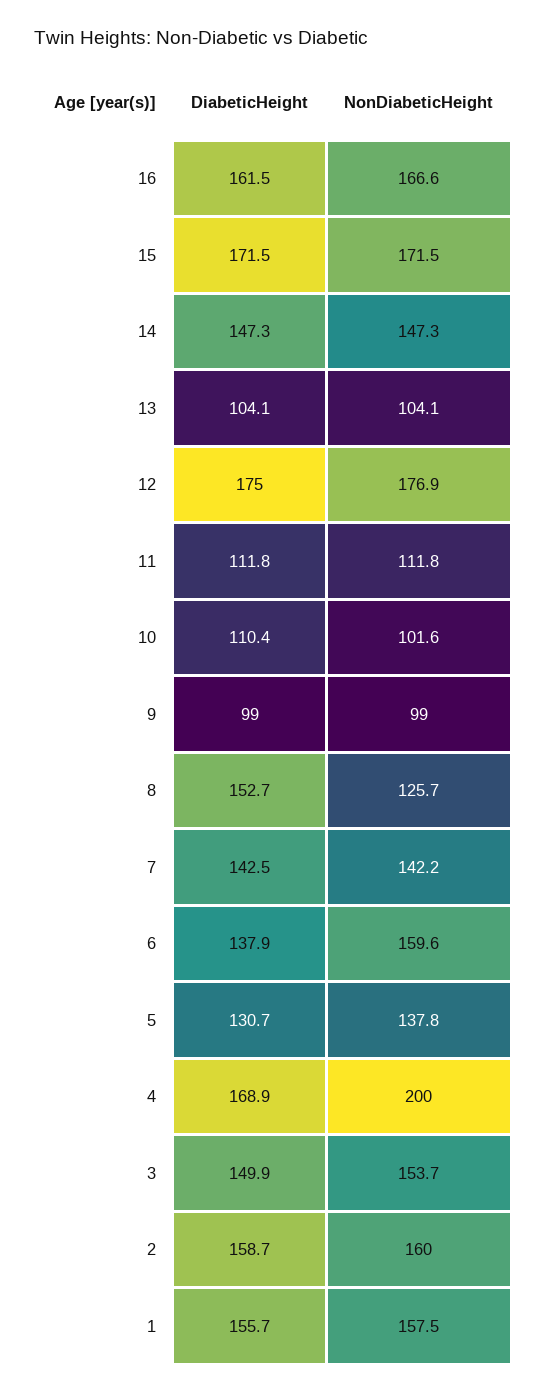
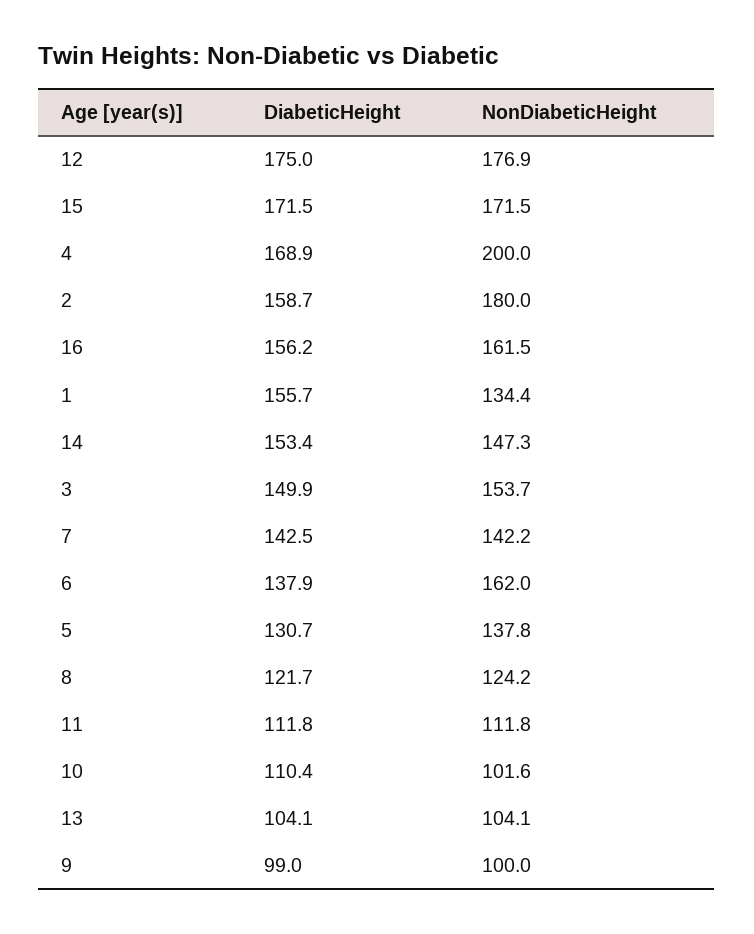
  {
    "DiabeticHeight": {
-     "16": 161.5,
+     "16": 156.2,
      "15": 171.5,
-     "14": 147.3,
+     "14": 153.4,
      "13": 104.1,
      "12": 175,
      "11": 111.8,
      "10": 110.4,
      "9": 99,
-     "8": 152.7,
+     "8": 121.7,
      "7": 142.5,
      "6": 137.9,
      "5": 130.7,
      "4": 168.9,
      "3": 149.9,
      "2": 158.7,
      "1": 155.7
    },
    "NonDiabeticHeight": {
-     "16": 166.6,
+     "16": 161.5,
      "15": 171.5,
      "14": 147.3,
      "13": 104.1,
      "12": 176.9,
      "11": 111.8,
      "10": 101.6,
-     "9": 99,
+     "9": 100,
-     "8": 125.7,
+     "8": 124.2,
      "7": 142.2,
-     "6": 159.6,
+     "6": 162,
      "5": 137.8,
      "4": 200,
      "3": 153.7,
-     "2": 160,
+     "2": 180,
-     "1": 157.5
+     "1": 134.4
    }
  }

